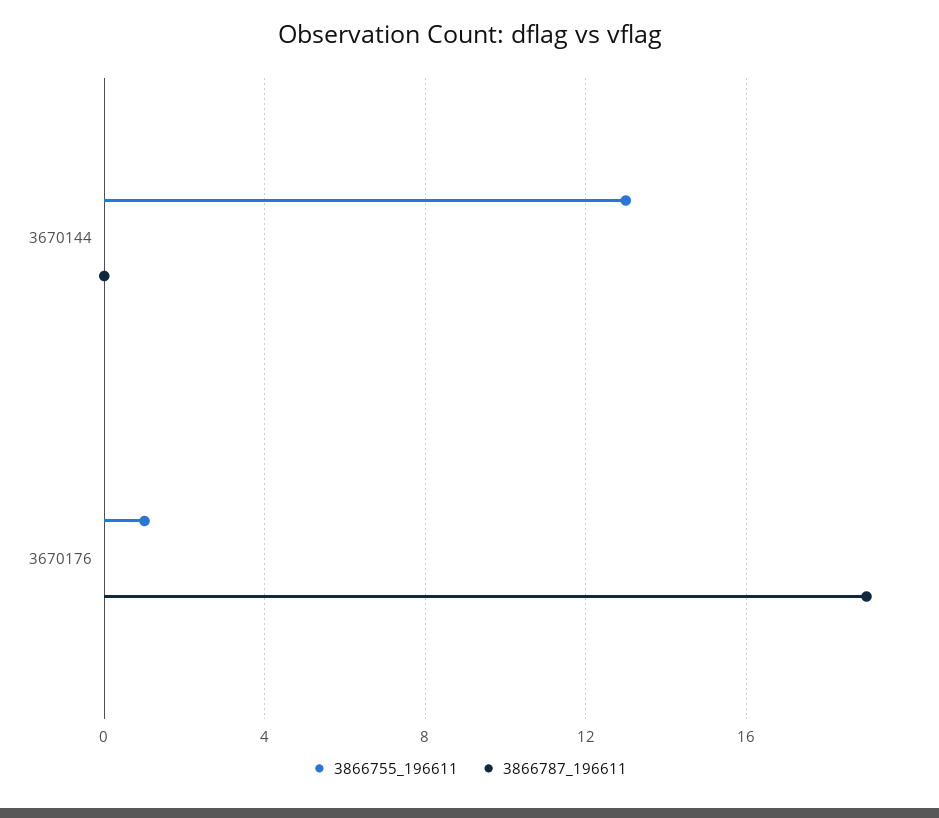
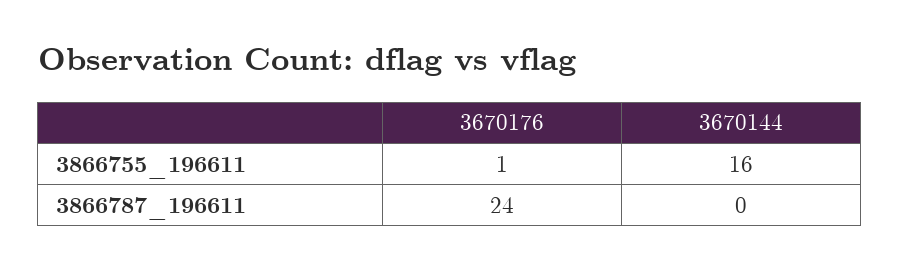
  {
    "3866755_196611": {
-     "3670144": 13,
+     "3670144": 16,
      "3670176": 1
    },
    "3866787_196611": {
      "3670144": 0,
-     "3670176": 19
+     "3670176": 24
    }
  }

